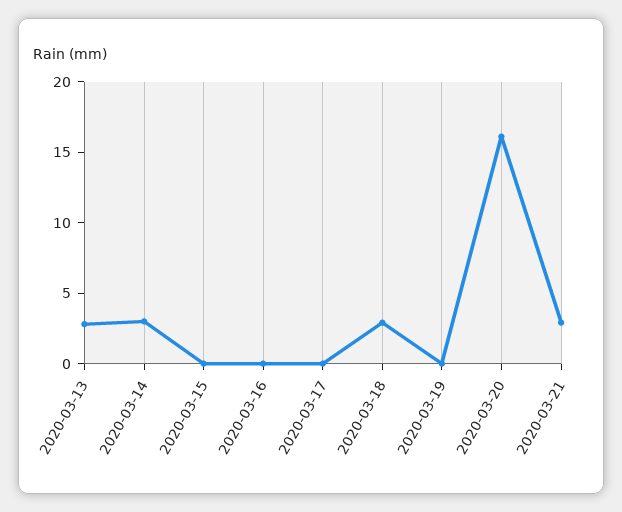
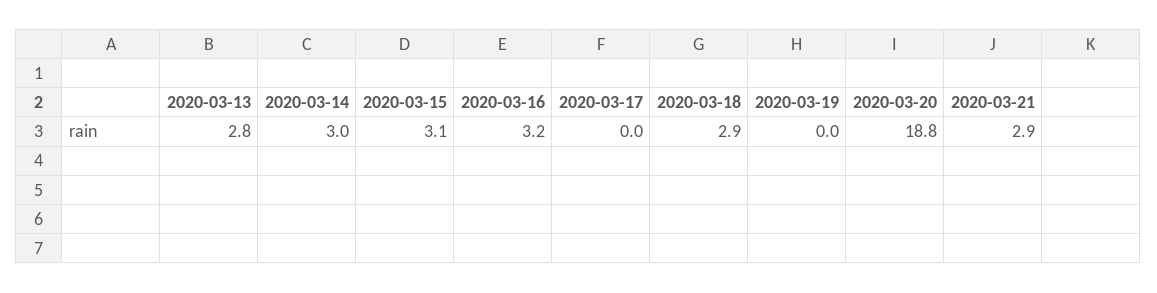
  {
    "2020-03-13": 2.8,
    "2020-03-14": 3,
-   "2020-03-15": 0,
+   "2020-03-15": 3.1,
-   "2020-03-16": 0,
+   "2020-03-16": 3.2,
    "2020-03-17": 0,
    "2020-03-18": 2.9,
    "2020-03-19": 0,
-   "2020-03-20": 16,
+   "2020-03-20": 18.8,
    "2020-03-21": 2.9
  }

